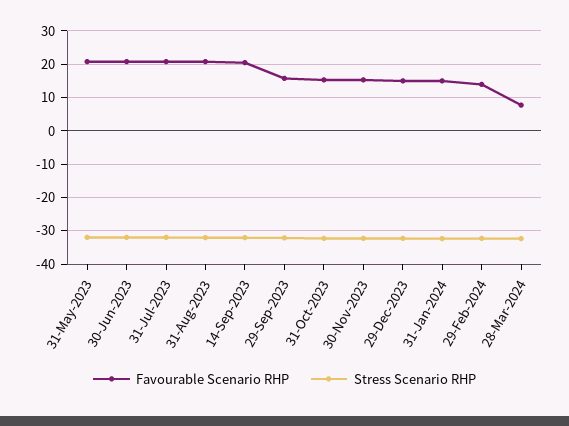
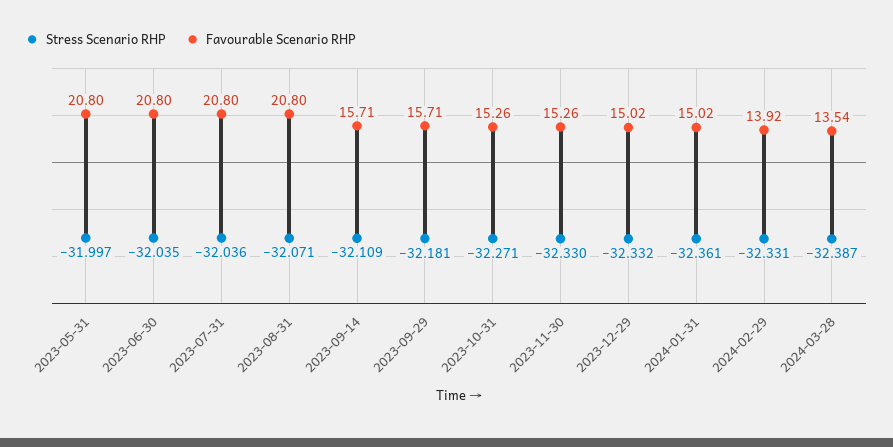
  {
    "Favourable Scenario RHP": {
      "31-May-2023": 20.8,
      "30-Jun-2023": 20.8,
      "31-Jul-2023": 20.8,
      "31-Aug-2023": 20.8,
-     "14-Sep-2023": 20,
+     "14-Sep-2023": 15.71,
      "29-Sep-2023": 15.71,
      "31-Oct-2023": 15.26,
      "30-Nov-2023": 15.26,
      "29-Dec-2023": 15.02,
      "31-Jan-2024": 15.02,
      "29-Feb-2024": 13.92,
-     "28-Mar-2024": 8
+     "28-Mar-2024": 13.54
    },
    "Stress Scenario RHP": {
      "31-May-2023": -31.997,
      "30-Jun-2023": -32.035,
      "31-Jul-2023": -32.036,
      "31-Aug-2023": -32.071,
      "14-Sep-2023": -32.109,
      "29-Sep-2023": -32.181,
      "31-Oct-2023": -32.271,
      "30-Nov-2023": -32.33,
      "29-Dec-2023": -32.332,
      "31-Jan-2024": -32.361,
      "29-Feb-2024": -32.331,
      "28-Mar-2024": -32.387
    }
  }

